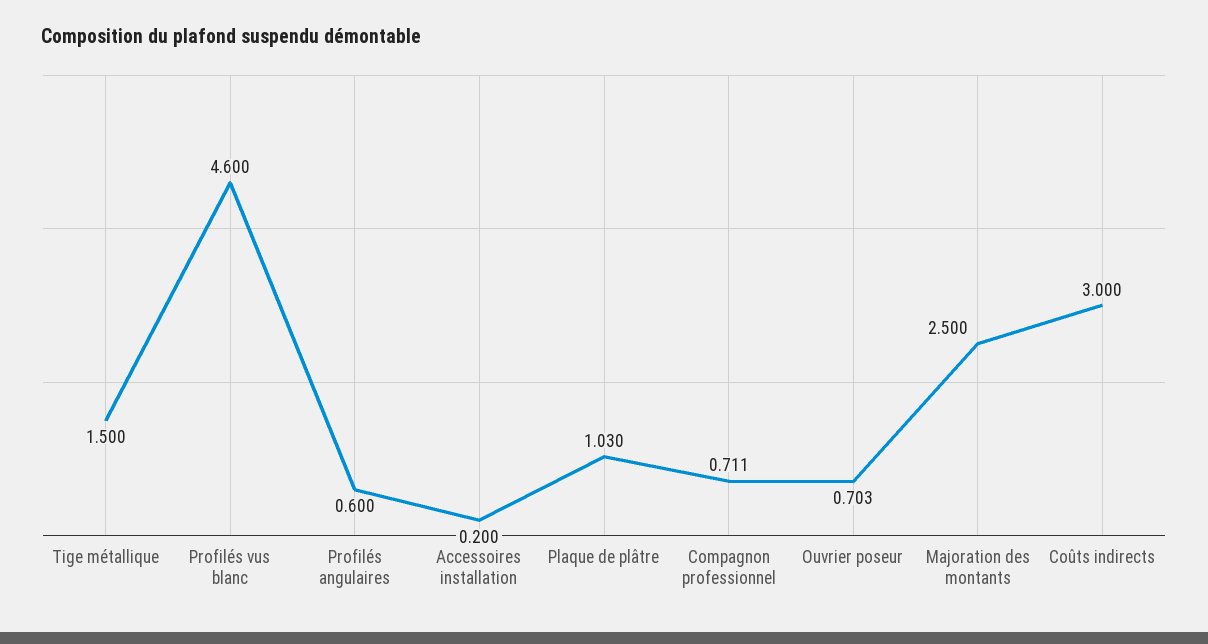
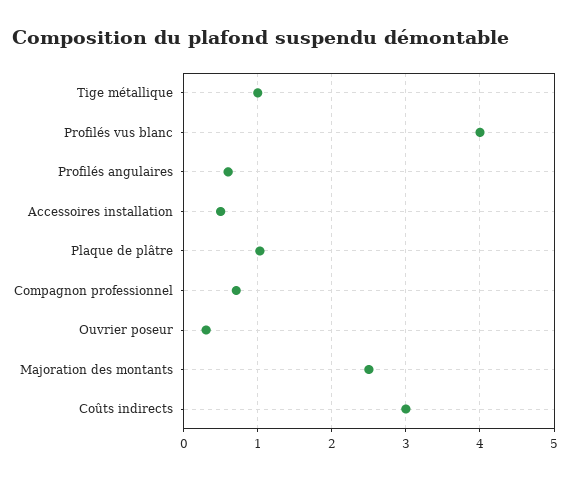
  {
-   "Tige métallique": 1.5,
+   "Tige métallique": 1,
-   "Profilés vus blanc": 4.6,
+   "Profilés vus blanc": 4,
    "Profilés angulaires": 0.6,
-   "Accessoires installation": 0.2,
+   "Accessoires installation": 0.5,
    "Plaque de plâtre": 1.03,
    "Compagnon professionnel": 0.711,
-   "Ouvrier poseur": 0.703,
+   "Ouvrier poseur": 0.3,
    "Majoration des montants": 2.5,
    "Coûts indirects": 3
  }

